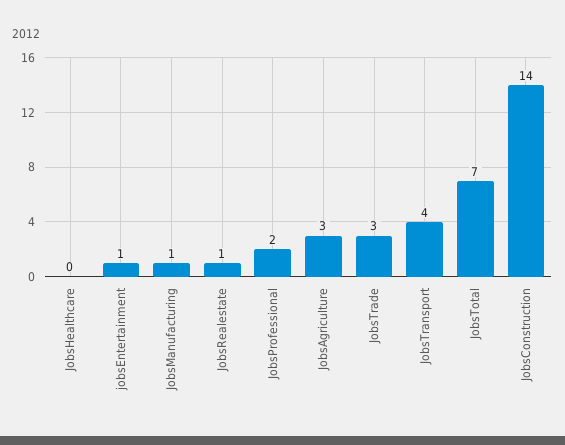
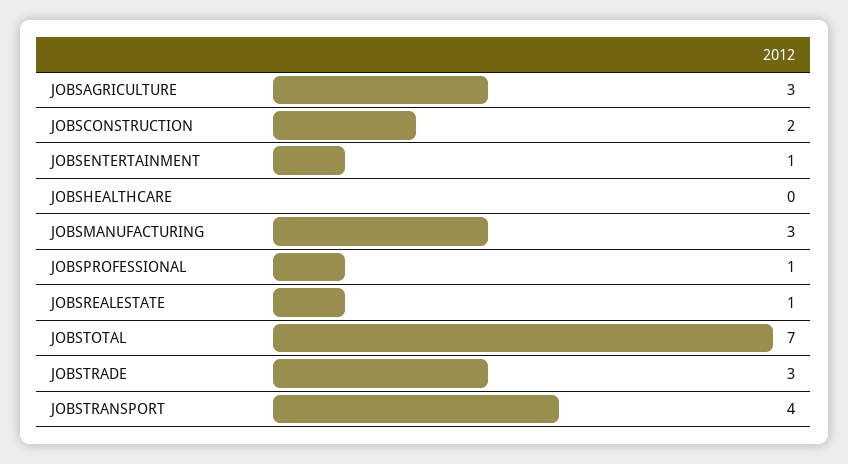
  {
    "JobsHealthcare": 0,
    "jobsEntertainment": 1,
-   "JobsManufacturing": 1,
+   "JobsManufacturing": 3,
    "JobsRealestate": 1,
-   "JobsProfessional": 2,
+   "JobsProfessional": 1,
    "JobsAgriculture": 3,
    "JobsTrade": 3,
    "JobsTransport": 4,
    "JobsTotal": 7,
-   "JobsConstruction": 14
+   "JobsConstruction": 2
  }

